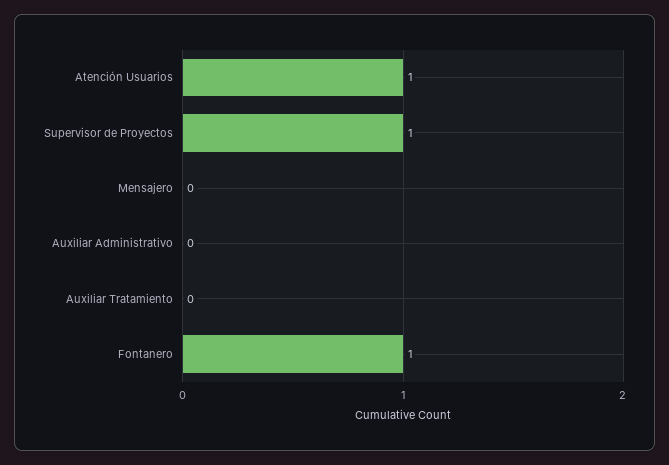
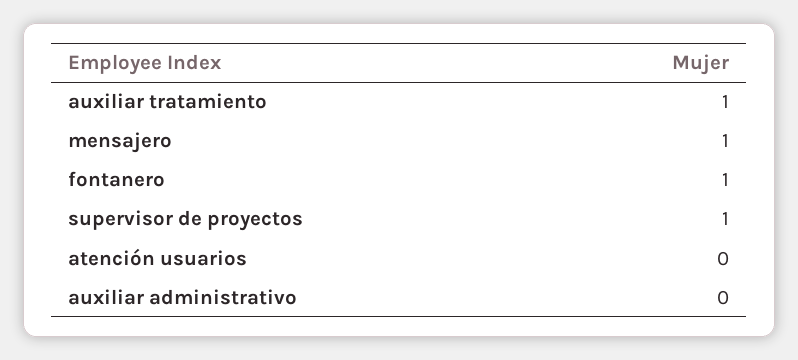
  {
-   "Atención Usuarios": 1,
+   "Atención Usuarios": 0,
    "Supervisor de Proyectos": 1,
-   "Mensajero": 0,
+   "Mensajero": 1,
    "Auxiliar Administrativo": 0,
-   "Auxiliar Tratamiento": 0,
+   "Auxiliar Tratamiento": 1,
    "Fontanero": 1
  }

